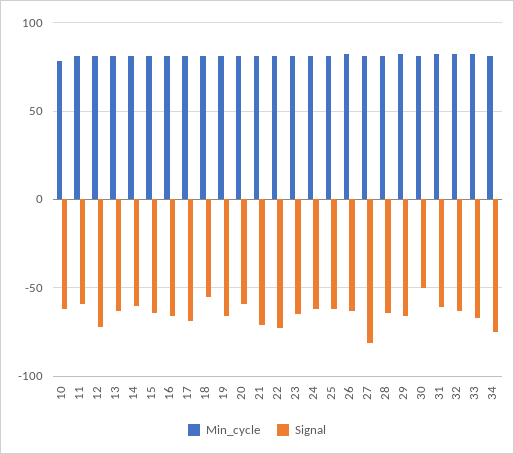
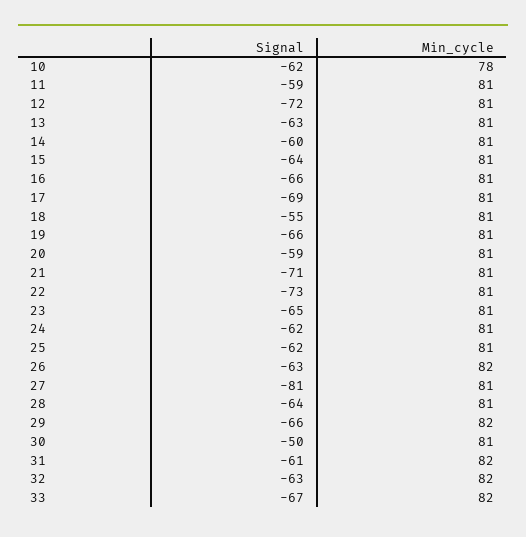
  {
    "Min_cycle": {
      "10": 78,
      "11": 81,
      "12": 81,
      "13": 81,
      "14": 81,
      "15": 81,
      "16": 81,
      "17": 81,
      "18": 81,
      "19": 81,
      "20": 81,
      "21": 81,
      "22": 81,
      "23": 81,
      "24": 81,
      "25": 81,
      "26": 82,
      "27": 81,
      "28": 81,
      "29": 82,
      "30": 81,
      "31": 82,
      "32": 82,
-     "33": 82,
+     "33": 82
-     "34": 80
    },
    "Signal": {
      "10": -62,
      "11": -59,
      "12": -72,
      "13": -63,
      "14": -60,
      "15": -64,
      "16": -66,
      "17": -69,
      "18": -55,
      "19": -66,
      "20": -59,
      "21": -71,
      "22": -73,
      "23": -65,
      "24": -62,
      "25": -62,
      "26": -63,
      "27": -81,
      "28": -64,
      "29": -66,
      "30": -50,
      "31": -61,
      "32": -63,
-     "33": -67,
+     "33": -67
-     "34": -75
    }
  }

